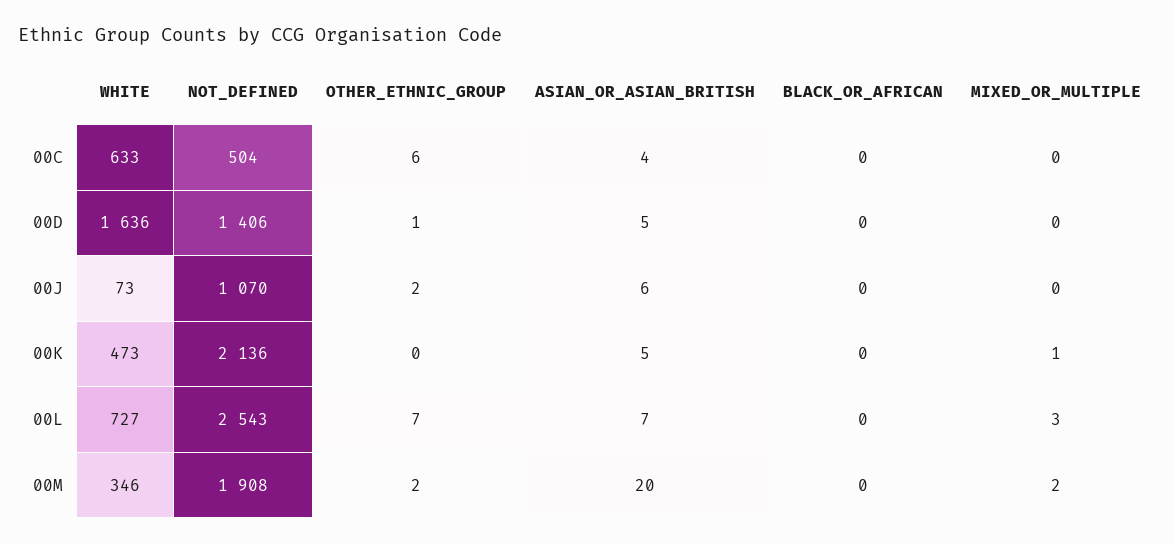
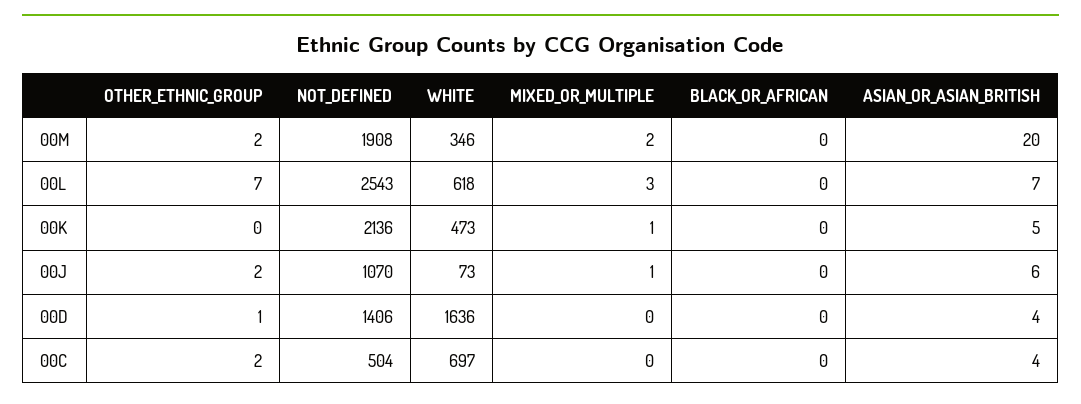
  {
    "WHITE": {
-     "00C": 633,
+     "00C": 697,
      "00D": 1636,
      "00J": 73,
      "00K": 473,
-     "00L": 727,
+     "00L": 618,
      "00M": 346
    },
    "NOT_DEFINED": {
      "00C": 504,
      "00D": 1406,
      "00J": 1070,
      "00K": 2136,
      "00L": 2543,
      "00M": 1908
    },
    "OTHER_ETHNIC_GROUP": {
-     "00C": 6,
+     "00C": 2,
      "00D": 1,
      "00J": 2,
      "00K": 0,
      "00L": 7,
      "00M": 2
    },
    "ASIAN_OR_ASIAN_BRITISH": {
      "00C": 4,
-     "00D": 5,
+     "00D": 4,
      "00J": 6,
      "00K": 5,
      "00L": 7,
      "00M": 20
    },
    "BLACK_OR_AFRICAN": {
      "00C": 0,
      "00D": 0,
      "00J": 0,
      "00K": 0,
      "00L": 0,
      "00M": 0
    },
    "MIXED_OR_MULTIPLE": {
      "00C": 0,
      "00D": 0,
-     "00J": 0,
+     "00J": 1,
      "00K": 1,
      "00L": 3,
      "00M": 2
    }
  }

